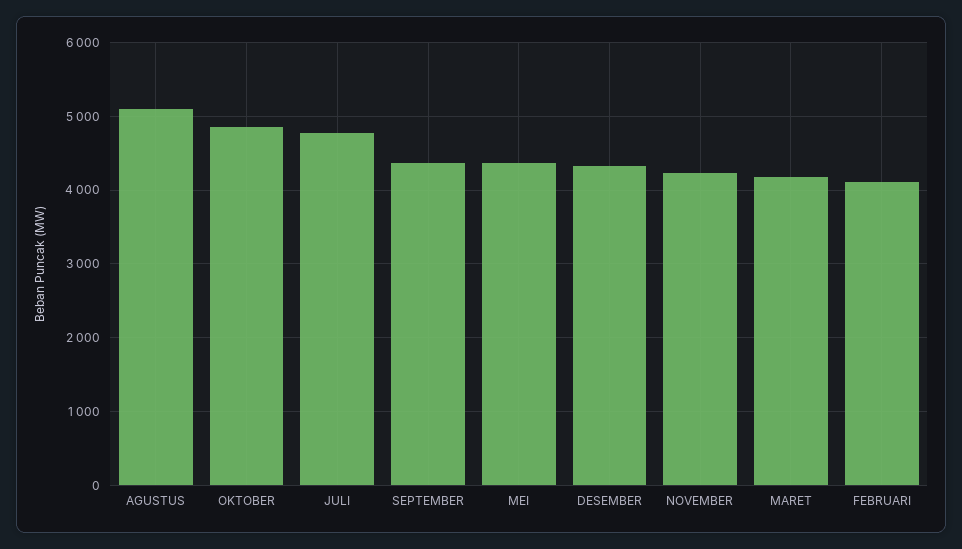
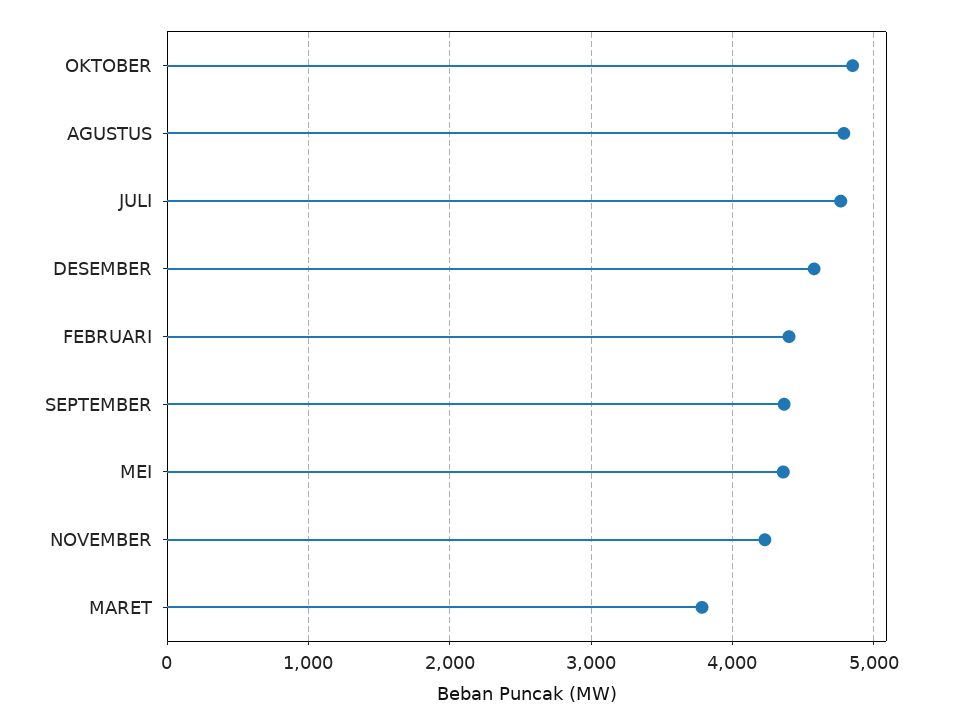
  {
-   "AGUSTUS": 5100,
+   "AGUSTUS": 4800,
    "OKTOBER": 4900,
    "JULI": 4800,
    "SEPTEMBER": 4400,
    "MEI": 4400,
-   "DESEMBER": 4300,
+   "DESEMBER": 4600,
    "NOVEMBER": 4200,
-   "MARET": 4200,
+   "MARET": 3800,
-   "FEBRUARI": 4100
+   "FEBRUARI": 4400
  }

